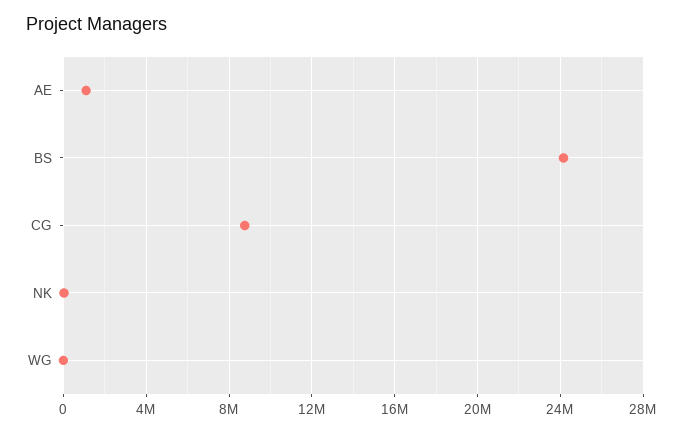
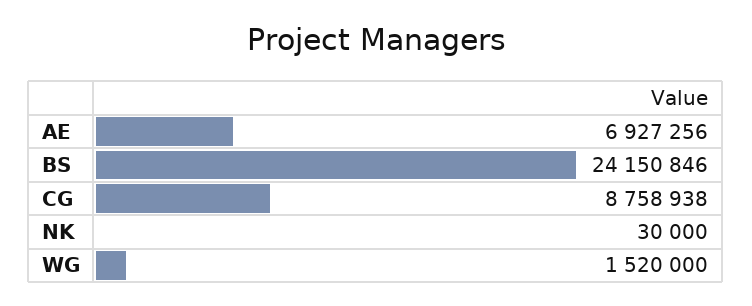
  {
-   "AE": 1000000,
+   "AE": 6927256,
    "BS": 24150846,
    "CG": 8758938,
    "NK": 30000,
-   "WG": 0
+   "WG": 1520000
  }

